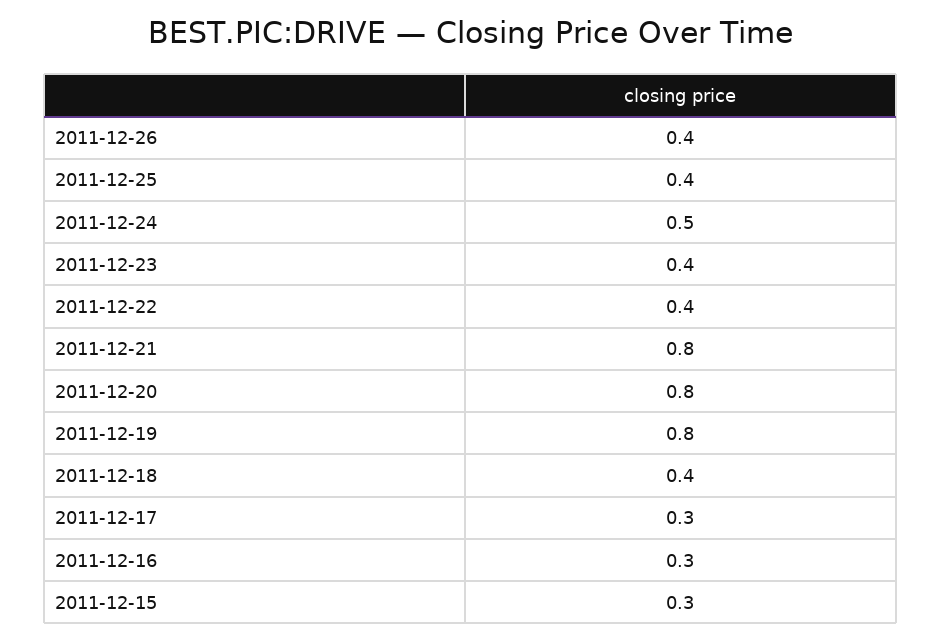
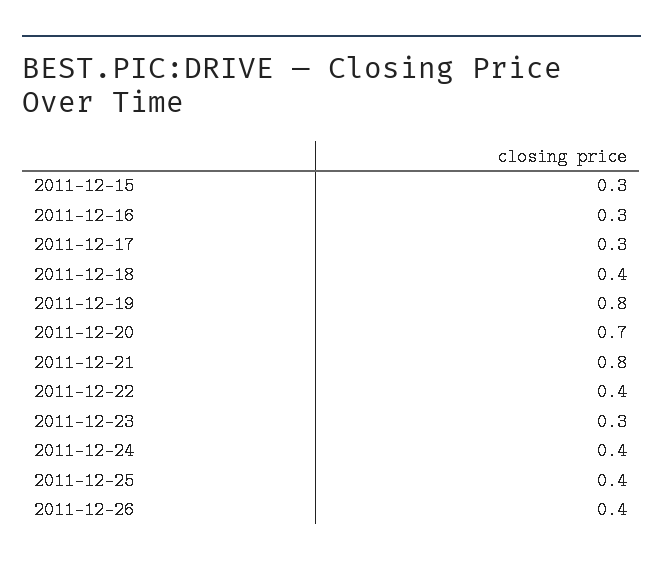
  {
    "2011-12-26": 0.4,
    "2011-12-25": 0.4,
-   "2011-12-24": 0.5,
+   "2011-12-24": 0.4,
-   "2011-12-23": 0.4,
+   "2011-12-23": 0.3,
    "2011-12-22": 0.4,
    "2011-12-21": 0.8,
-   "2011-12-20": 0.8,
+   "2011-12-20": 0.7,
    "2011-12-19": 0.8,
    "2011-12-18": 0.4,
    "2011-12-17": 0.3,
    "2011-12-16": 0.3,
    "2011-12-15": 0.3
  }

